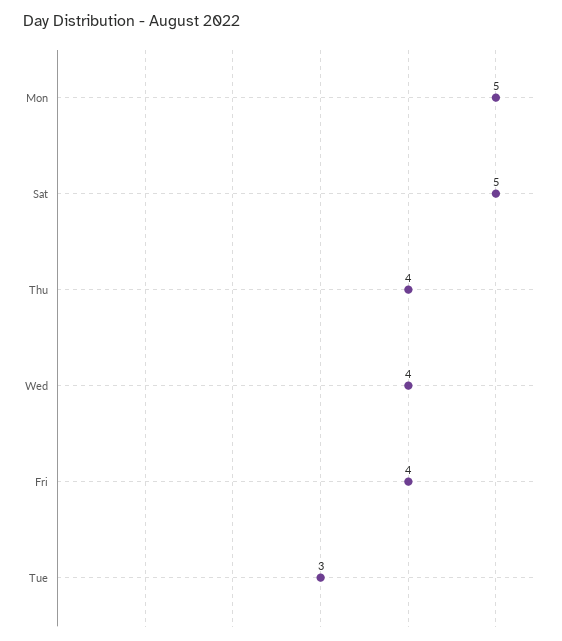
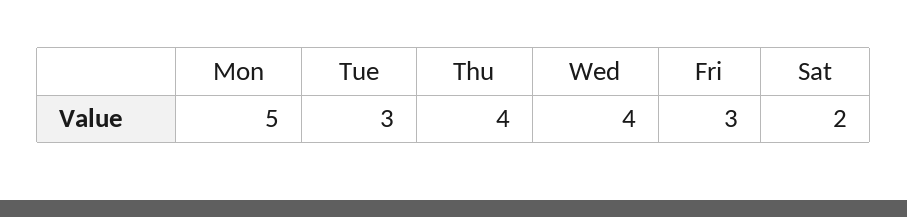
  {
    "Mon": 5,
-   "Sat": 5,
+   "Sat": 2,
    "Thu": 4,
    "Wed": 4,
-   "Fri": 4,
+   "Fri": 3,
    "Tue": 3
  }

